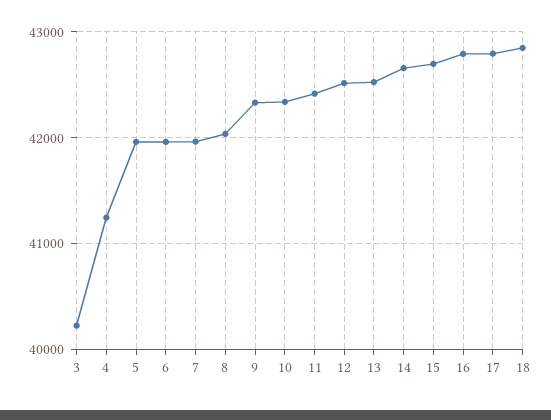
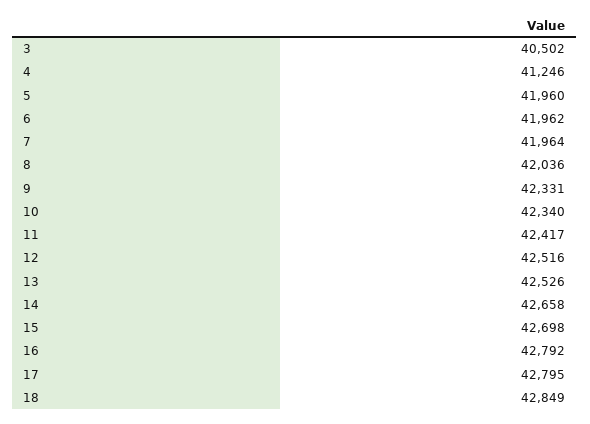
  {
-   "3": 40200,
+   "3": 40502,
    "4": 41246,
    "5": 41960,
    "6": 41962,
    "7": 41964,
    "8": 42036,
    "9": 42331,
    "10": 42340,
    "11": 42417,
    "12": 42516,
    "13": 42526,
    "14": 42658,
    "15": 42698,
    "16": 42792,
    "17": 42795,
    "18": 42849
  }

